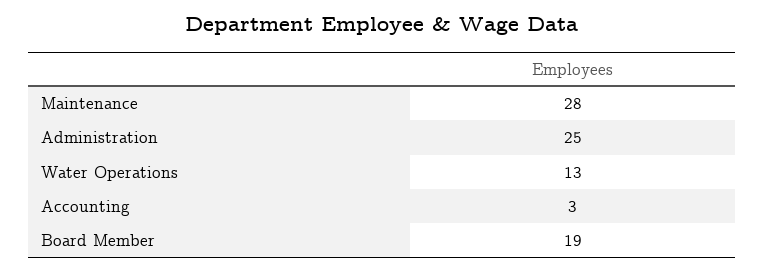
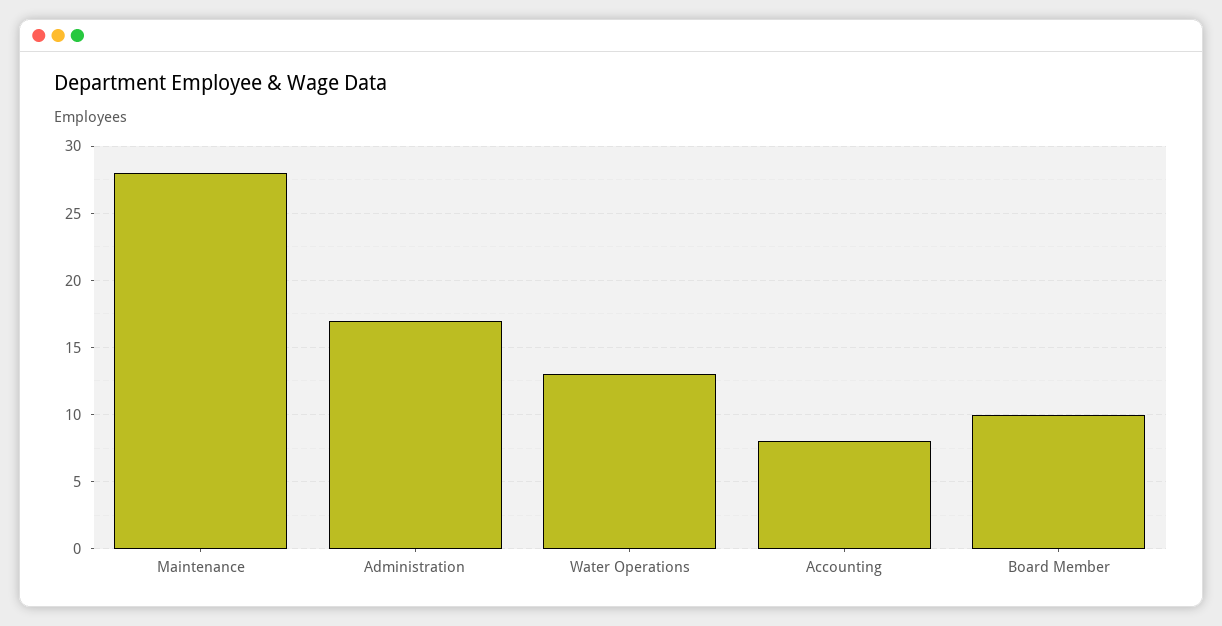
  {
    "Maintenance": 28,
-   "Administration": 25,
+   "Administration": 17,
    "Water Operations": 13,
-   "Accounting": 3,
+   "Accounting": 8,
-   "Board Member": 19
+   "Board Member": 10
  }

